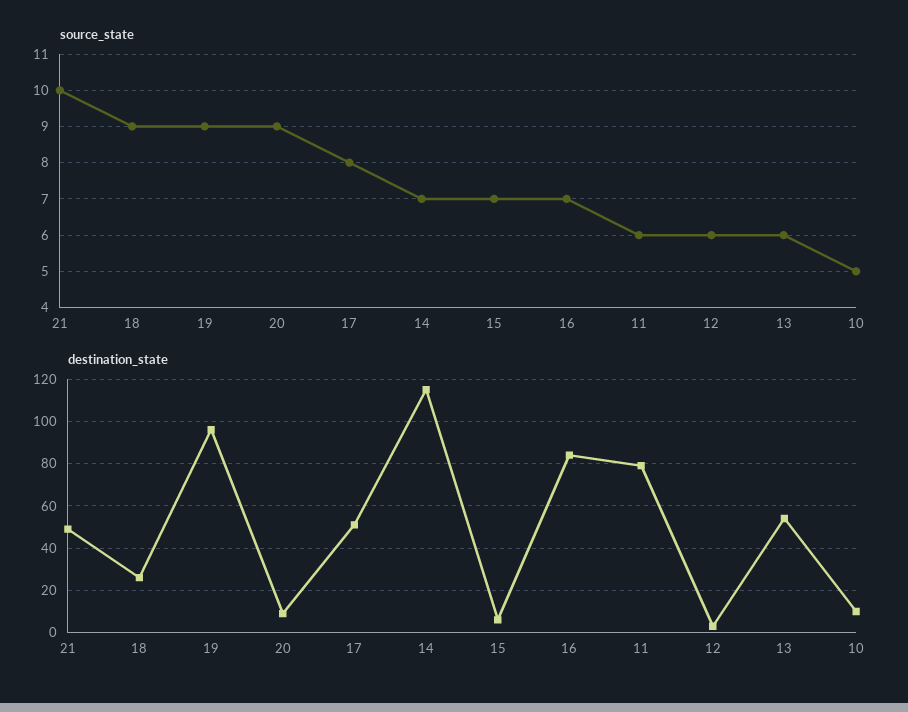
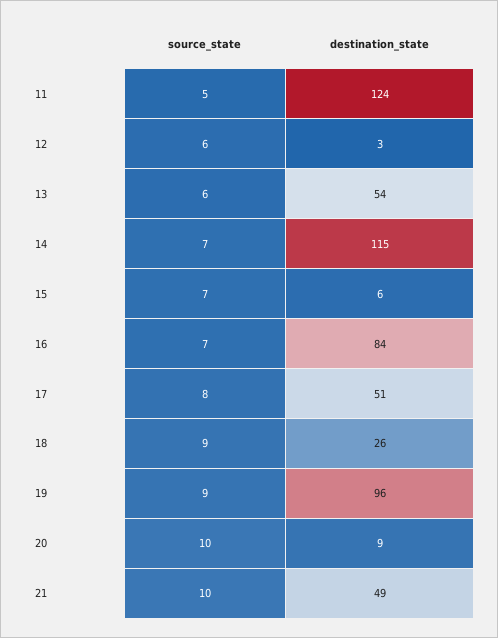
  {
    "source_state": {
      "21": 10,
      "18": 9,
      "19": 9,
-     "20": 9,
+     "20": 10,
      "17": 8,
      "14": 7,
      "15": 7,
      "16": 7,
-     "11": 6,
+     "11": 5,
      "12": 6,
-     "13": 6,
+     "13": 6
-     "10": 5
    },
    "destination_state": {
      "21": 49,
      "18": 26,
      "19": 96,
      "20": 9,
      "17": 51,
      "14": 115,
      "15": 6,
      "16": 84,
-     "11": 80,
+     "11": 124,
      "12": 3,
-     "13": 54,
+     "13": 54
-     "10": 10
    }
  }

